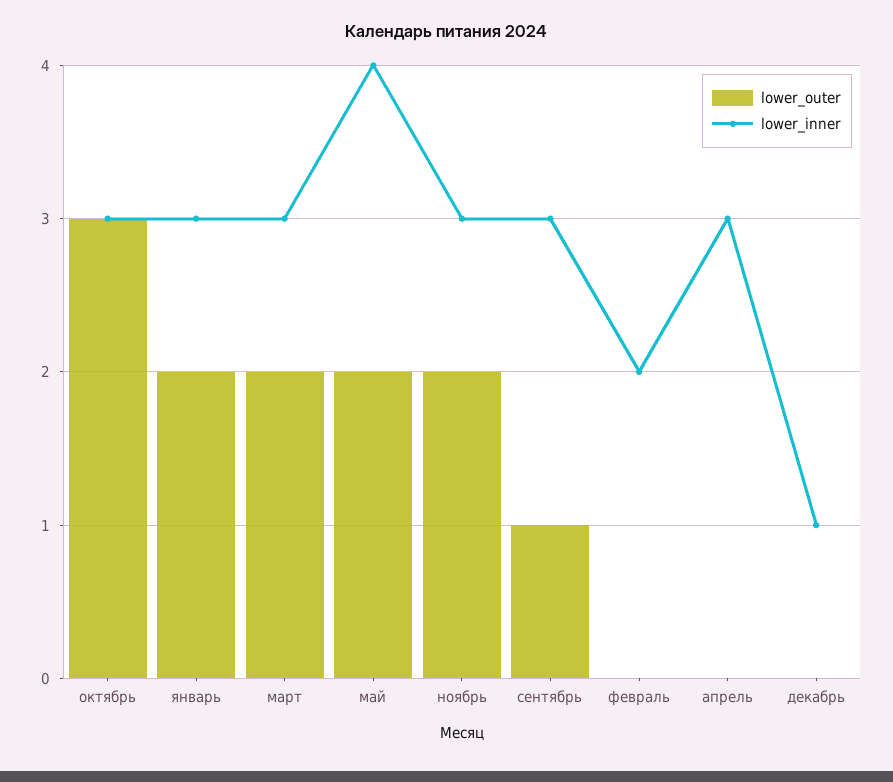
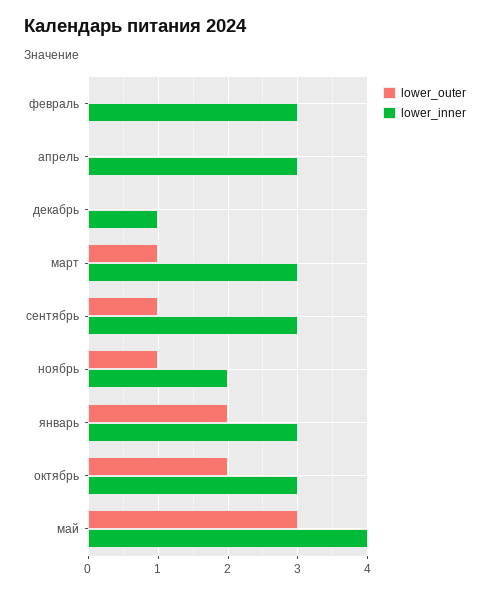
  {
    "lower_outer": {
-     "октябрь": 3,
+     "октябрь": 2,
      "январь": 2,
-     "март": 2,
+     "март": 1,
-     "май": 2,
+     "май": 3,
-     "ноябрь": 2,
+     "ноябрь": 1,
      "сентябрь": 1,
      "февраль": 0,
      "апрель": 0,
      "декабрь": 0
    },
    "lower_inner": {
      "октябрь": 3,
      "январь": 3,
      "март": 3,
      "май": 4,
-     "ноябрь": 3,
+     "ноябрь": 2,
      "сентябрь": 3,
-     "февраль": 2,
+     "февраль": 3,
      "апрель": 3,
      "декабрь": 1
    }
  }

